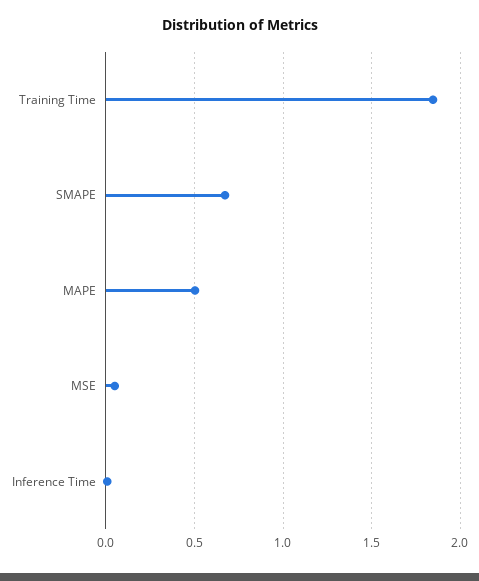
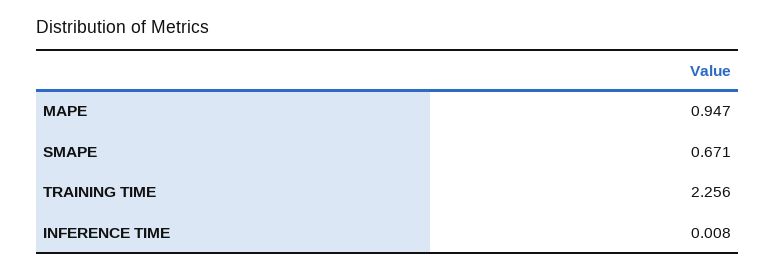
  {
-   "Training Time": 1.85,
+   "Training Time": 2.256,
    "SMAPE": 0.671,
-   "MAPE": 0.5,
+   "MAPE": 0.947,
-   "MSE": 0.05,
    "Inference Time": 0.008
  }

